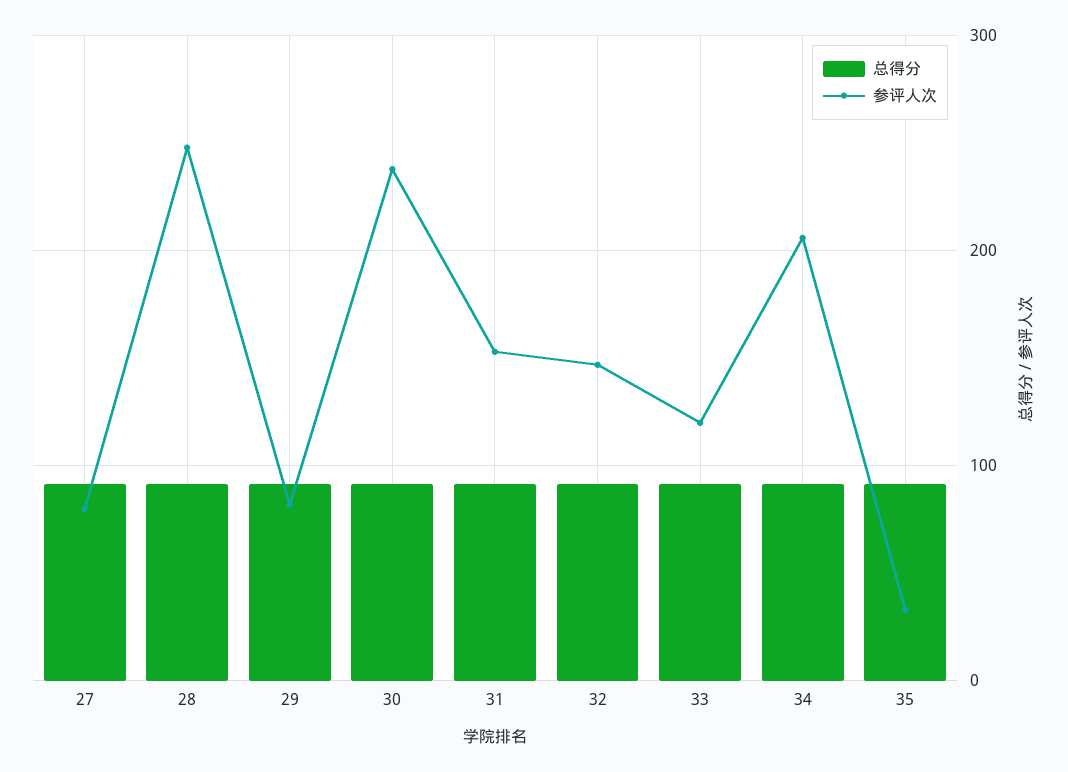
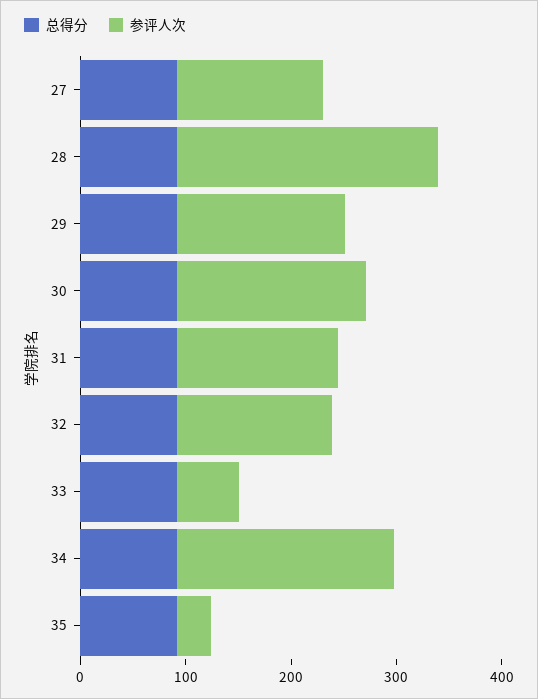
  {
    "总得分": {
      "27": 90,
      "28": 90,
      "29": 90,
      "30": 90,
      "31": 90,
      "32": 90,
      "33": 90,
      "34": 90,
      "35": 90
    },
    "参评人次": {
-     "27": 80,
+     "27": 140,
      "28": 250,
-     "29": 80,
+     "29": 160,
-     "30": 240,
+     "30": 180,
      "31": 150,
      "32": 150,
-     "33": 120,
+     "33": 60,
      "34": 210,
      "35": 30
    }
  }

